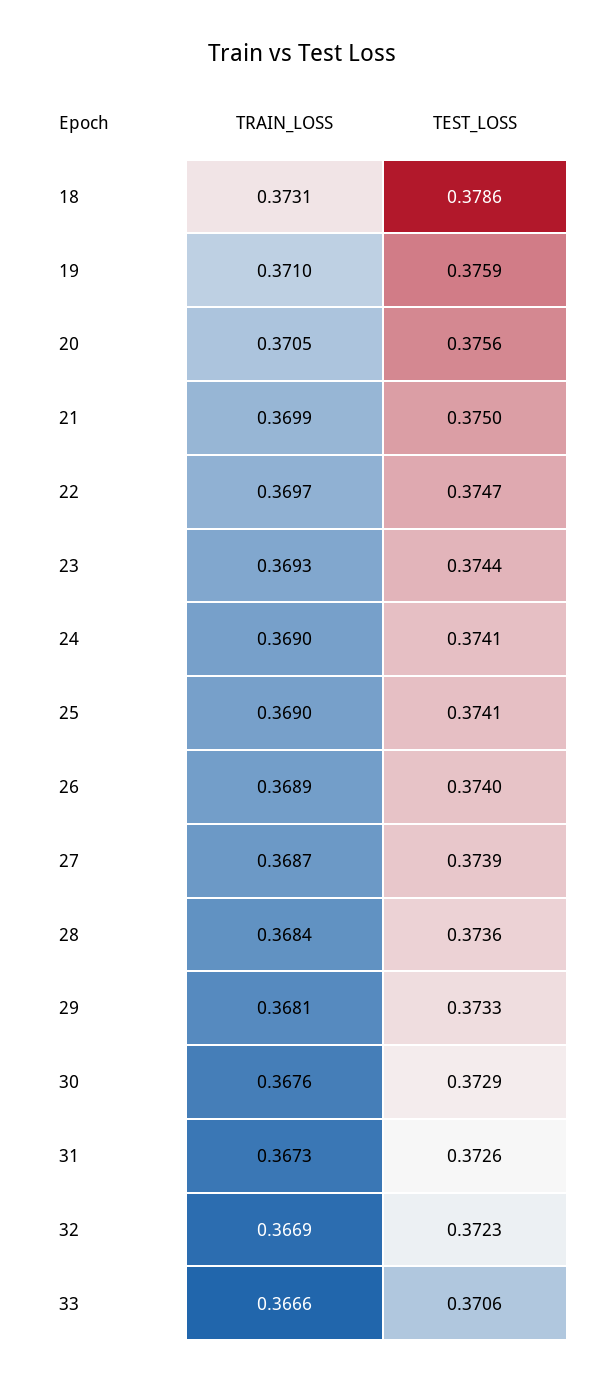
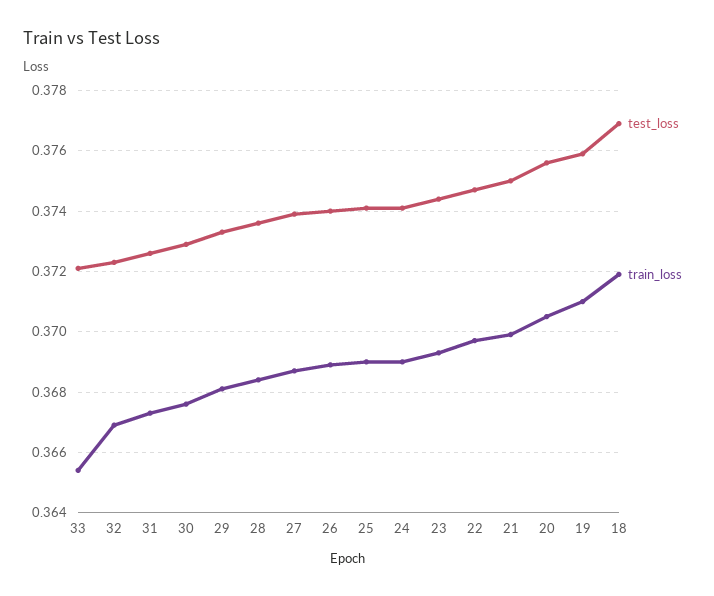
  {
    "TRAIN_LOSS": {
-     "18": 0.3731,
+     "18": 0.372,
      "19": 0.371,
      "20": 0.3705,
      "21": 0.3699,
      "22": 0.3697,
      "23": 0.3693,
      "24": 0.369,
      "25": 0.369,
      "26": 0.3689,
      "27": 0.3687,
      "28": 0.3684,
      "29": 0.3681,
      "30": 0.3676,
      "31": 0.3673,
      "32": 0.3669,
-     "33": 0.3666
+     "33": 0.3655
    },
    "TEST_LOSS": {
-     "18": 0.3786,
+     "18": 0.377,
      "19": 0.3759,
      "20": 0.3756,
      "21": 0.375,
      "22": 0.3747,
      "23": 0.3744,
      "24": 0.3741,
      "25": 0.3741,
      "26": 0.374,
      "27": 0.3739,
      "28": 0.3736,
      "29": 0.3733,
      "30": 0.3729,
      "31": 0.3726,
      "32": 0.3723,
-     "33": 0.3706
+     "33": 0.372
    }
  }

